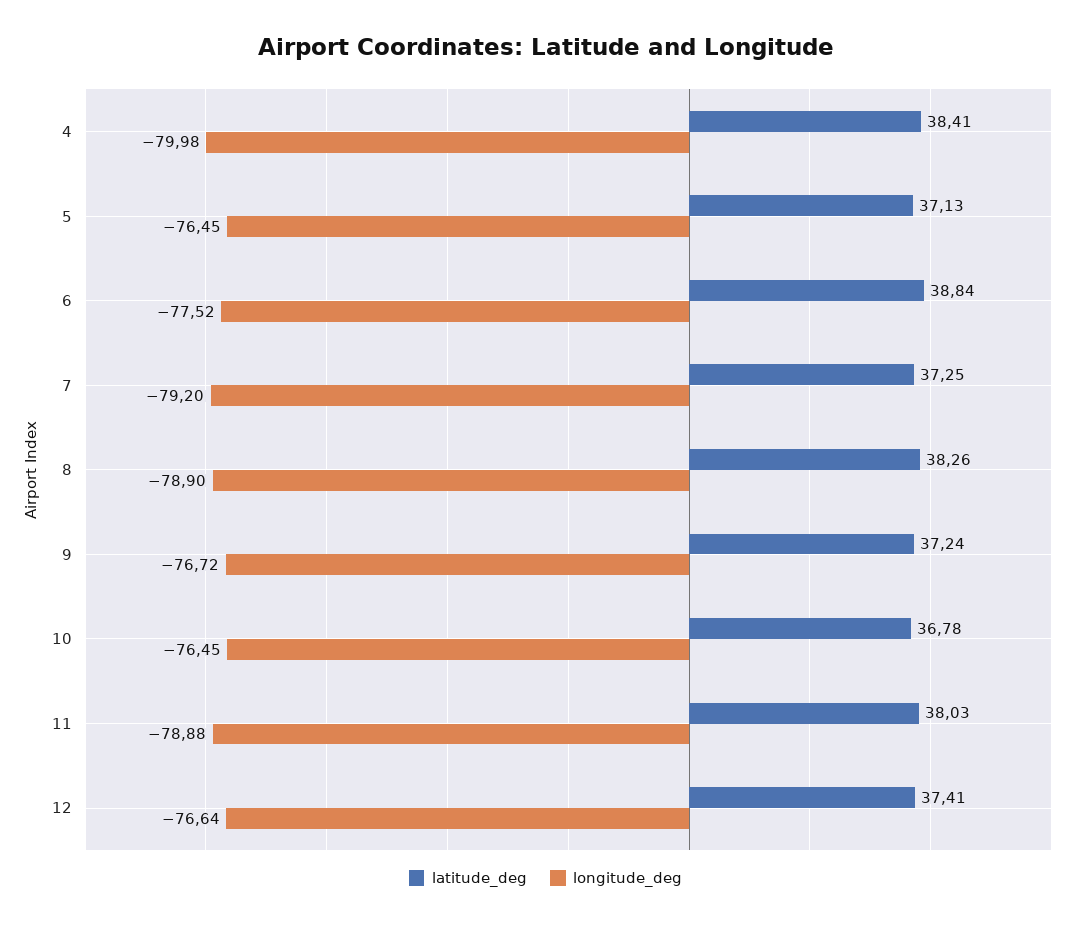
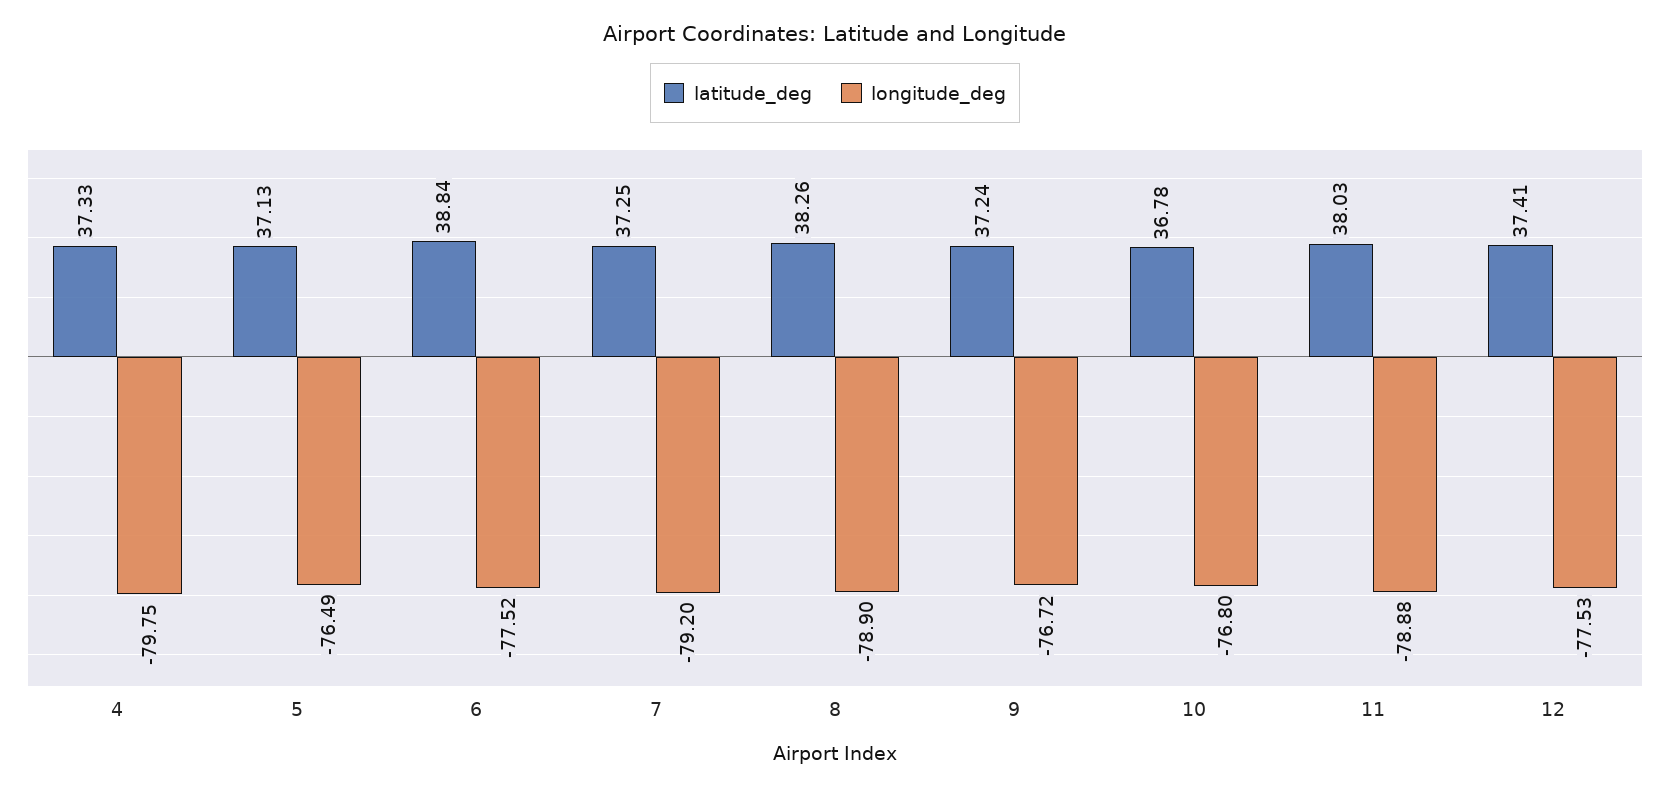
  {
    "latitude_deg": {
-     "4": 38.41,
+     "4": 37.33,
      "5": 37.13,
      "6": 38.84,
      "7": 37.25,
      "8": 38.26,
      "9": 37.24,
      "10": 36.78,
      "11": 38.03,
      "12": 37.41
    },
    "longitude_deg": {
-     "4": -79.98,
+     "4": -79.75,
-     "5": -76.45,
+     "5": -76.49,
      "6": -77.52,
      "7": -79.2,
      "8": -78.9,
      "9": -76.72,
-     "10": -76.45,
+     "10": -76.8,
      "11": -78.88,
-     "12": -76.64
+     "12": -77.53
    }
  }

